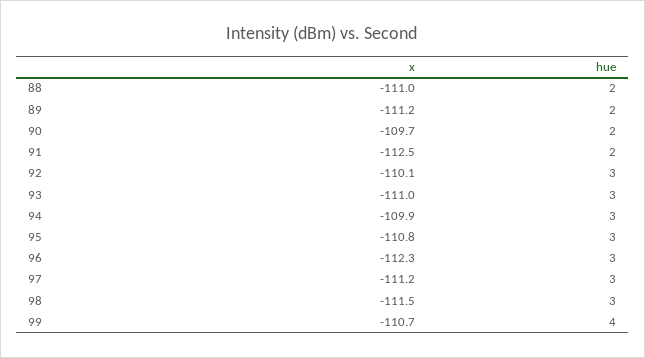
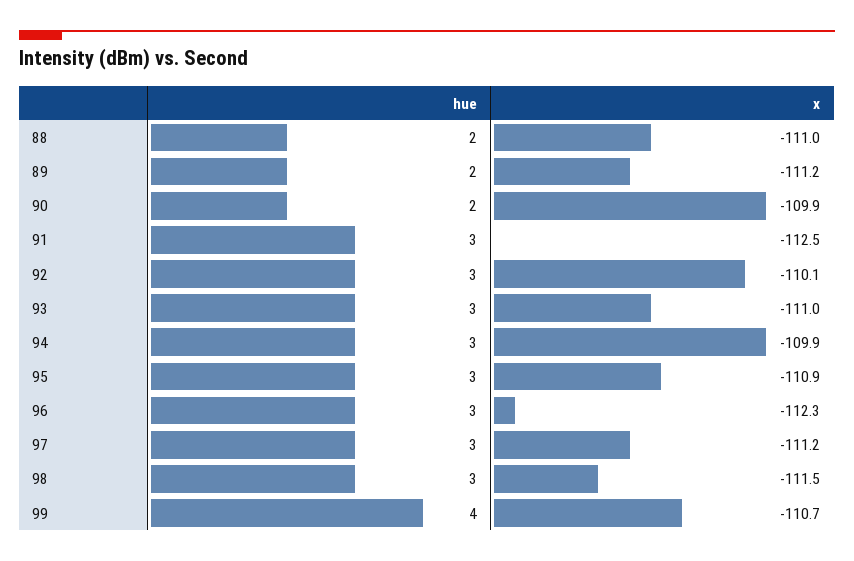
  {
    "x": {
      "88": -111,
      "89": -111.2,
-     "90": -109.7,
+     "90": -109.9,
      "91": -112.5,
      "92": -110.1,
      "93": -111,
      "94": -109.9,
-     "95": -110.8,
+     "95": -110.9,
      "96": -112.3,
      "97": -111.2,
      "98": -111.5,
      "99": -110.7
    },
    "hue": {
      "88": 2,
      "89": 2,
      "90": 2,
-     "91": 2,
+     "91": 3,
      "92": 3,
      "93": 3,
      "94": 3,
      "95": 3,
      "96": 3,
      "97": 3,
      "98": 3,
      "99": 4
    }
  }

